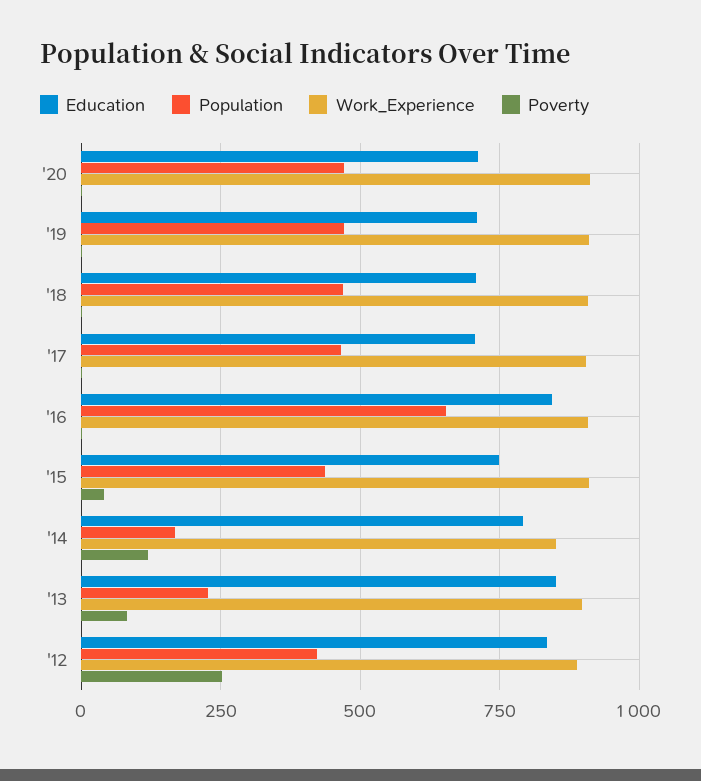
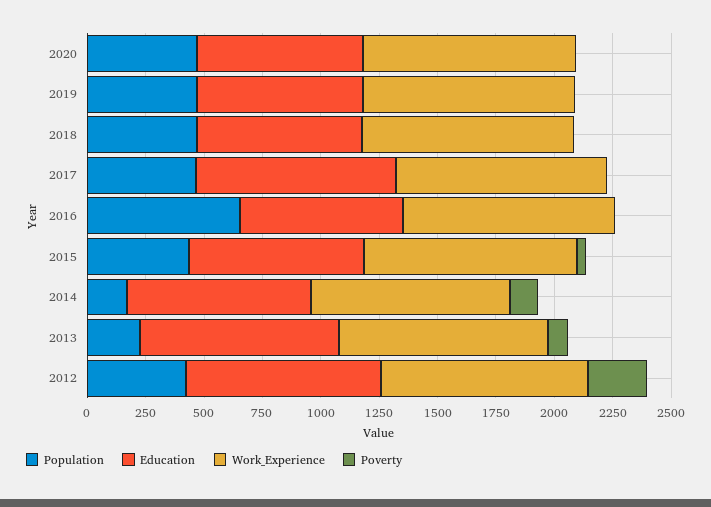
  {
    "Education": {
      "'20": 700,
      "'19": 700,
      "'18": 700,
-     "'17": 700,
+     "'17": 850,
-     "'16": 850,
+     "'16": 700,
      "'15": 750,
      "'14": 800,
      "'13": 850,
      "'12": 825
    },
    "Population": {
      "'20": 475,
      "'19": 475,
      "'18": 475,
      "'17": 475,
      "'16": 650,
      "'15": 425,
      "'14": 175,
      "'13": 225,
      "'12": 425
    },
    "Work_Experience": {
      "'20": 900,
      "'19": 900,
      "'18": 900,
      "'17": 900,
      "'16": 900,
      "'15": 900,
      "'14": 850,
      "'13": 900,
      "'12": 900
    },
    "Poverty": {
      "'20": 0,
      "'19": 0,
      "'18": 0,
      "'17": 0,
      "'16": 0,
      "'15": 50,
      "'14": 125,
      "'13": 75,
      "'12": 250
    }
  }

